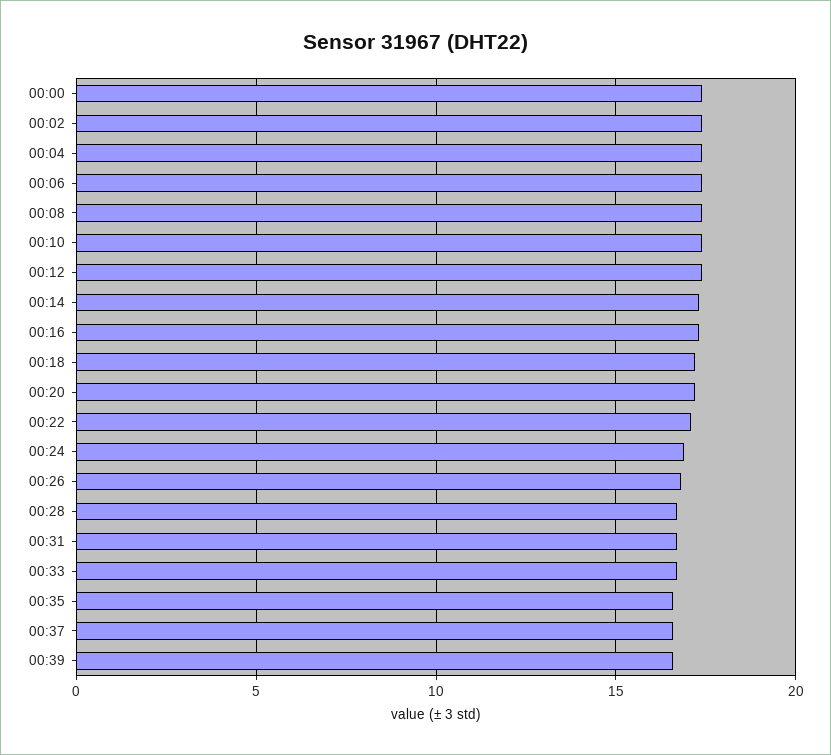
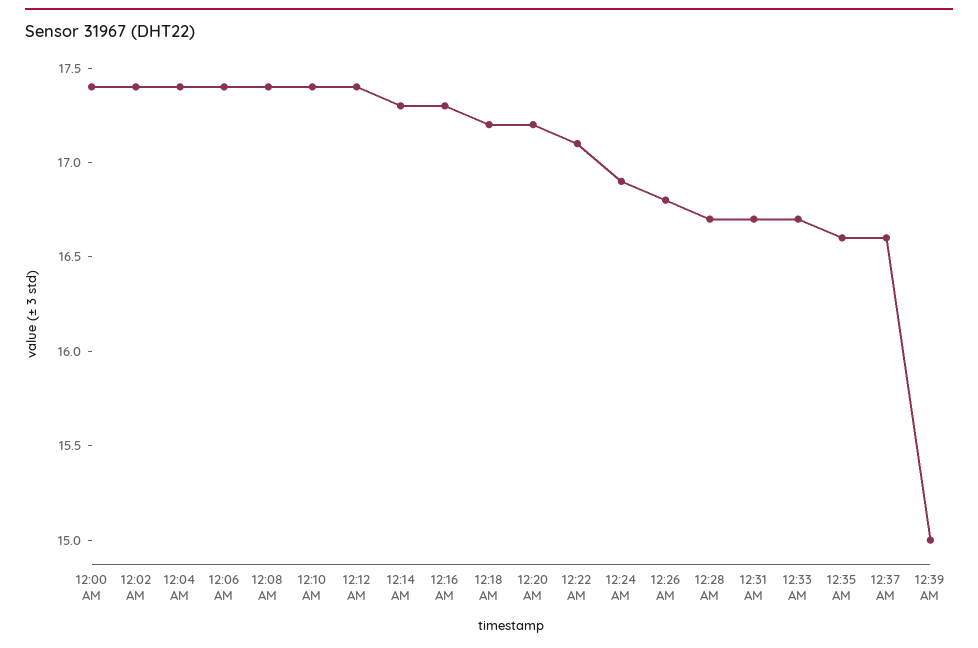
  {
    "00:00": 17.4,
    "00:02": 17.4,
    "00:04": 17.4,
    "00:06": 17.4,
    "00:08": 17.4,
    "00:10": 17.4,
    "00:12": 17.4,
    "00:14": 17.3,
    "00:16": 17.3,
    "00:18": 17.2,
    "00:20": 17.2,
    "00:22": 17.1,
    "00:24": 16.9,
    "00:26": 16.8,
    "00:28": 16.7,
    "00:31": 16.7,
    "00:33": 16.7,
    "00:35": 16.6,
    "00:37": 16.6,
-   "00:39": 16.5
+   "00:39": 15
  }

